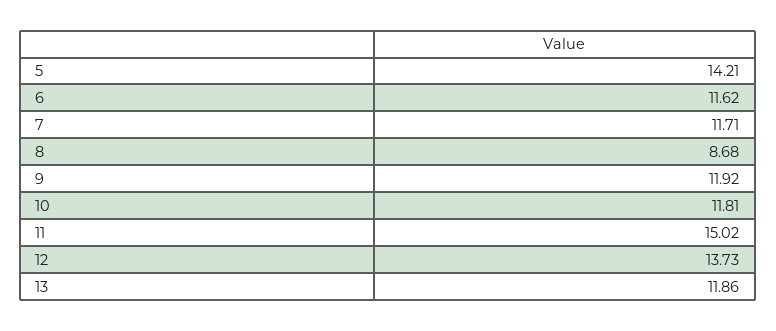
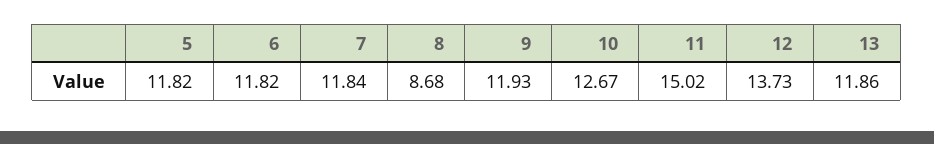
  {
-   "5": 14.21,
+   "5": 11.82,
-   "6": 11.62,
+   "6": 11.82,
-   "7": 11.71,
+   "7": 11.84,
    "8": 8.68,
-   "9": 11.92,
+   "9": 11.93,
-   "10": 11.81,
+   "10": 12.67,
    "11": 15.02,
    "12": 13.73,
    "13": 11.86
  }

